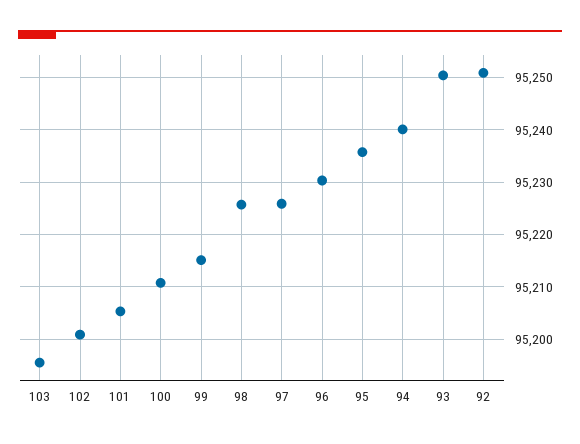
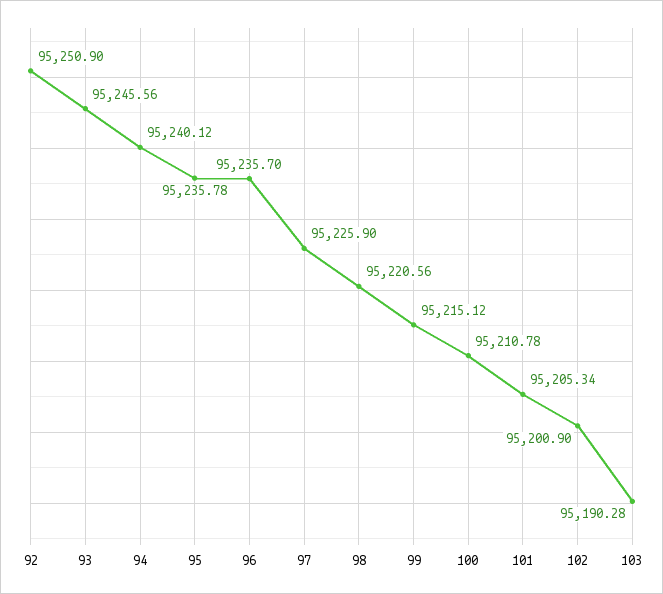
  {
-   "103": 95196,
+   "103": 95190.28,
    "102": 95200.9,
    "101": 95205.34,
    "100": 95210.78,
    "99": 95215.12,
-   "98": 95226,
+   "98": 95220.56,
    "97": 95225.9,
-   "96": 95230,
+   "96": 95235.7,
    "95": 95235.78,
    "94": 95240.12,
-   "93": 95250,
+   "93": 95245.56,
    "92": 95250.9
  }

